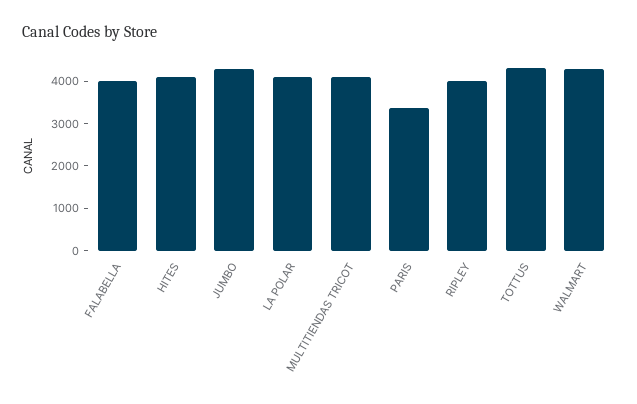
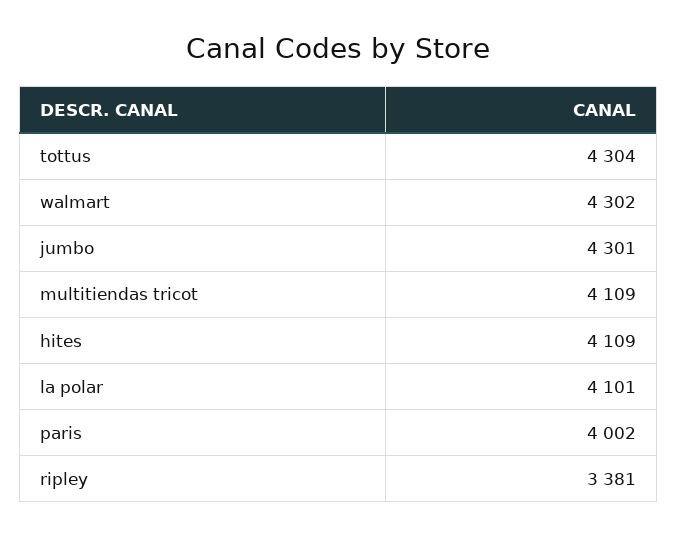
  {
-   "FALABELLA": 4000,
    "HITES": 4109,
    "JUMBO": 4301,
    "LA POLAR": 4101,
    "MULTITIENDAS TRICOT": 4109,
-   "PARIS": 3400,
+   "PARIS": 4002,
-   "RIPLEY": 4000,
+   "RIPLEY": 3381,
    "TOTTUS": 4304,
    "WALMART": 4302
  }

